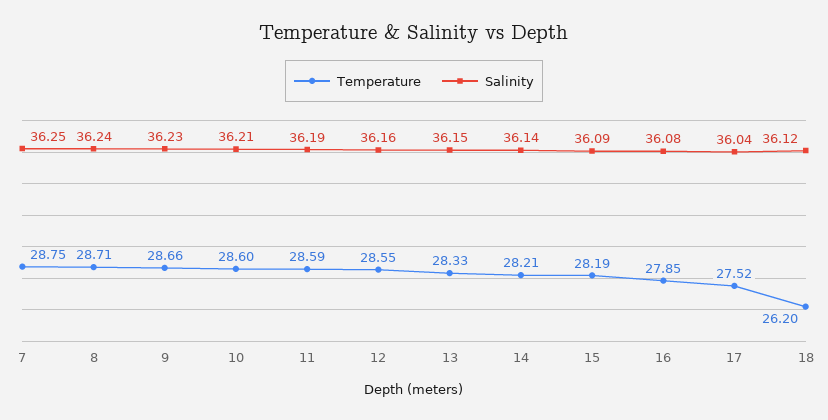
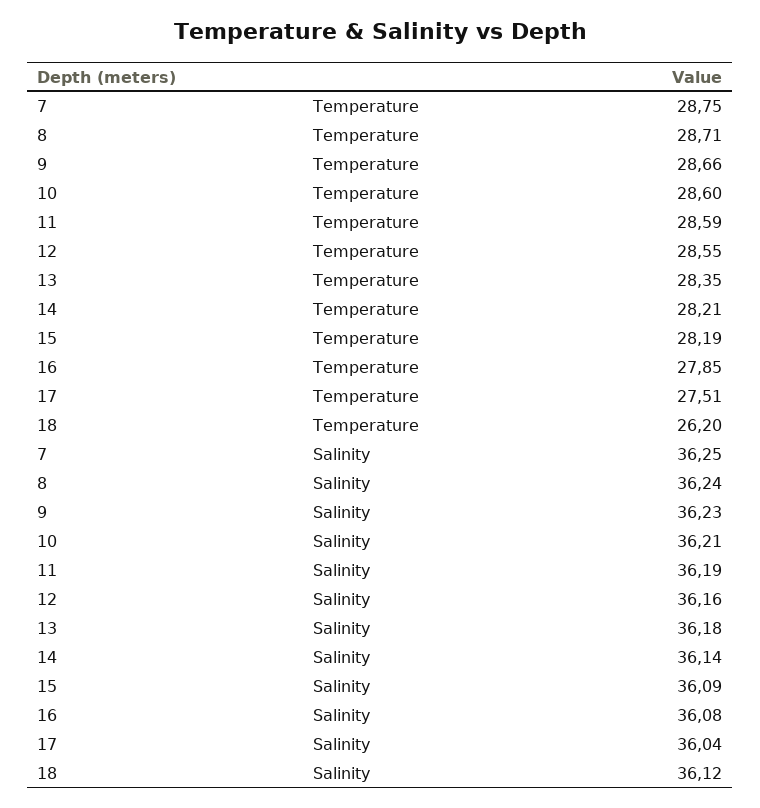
  {
    "Temperature": {
      "7": 28.75,
      "8": 28.71,
      "9": 28.66,
      "10": 28.6,
      "11": 28.59,
      "12": 28.55,
-     "13": 28.33,
+     "13": 28.35,
      "14": 28.21,
      "15": 28.19,
      "16": 27.85,
-     "17": 27.52,
+     "17": 27.51,
      "18": 26.2
    },
    "Salinity": {
      "7": 36.25,
      "8": 36.24,
      "9": 36.23,
      "10": 36.21,
      "11": 36.19,
      "12": 36.16,
-     "13": 36.15,
+     "13": 36.18,
      "14": 36.14,
      "15": 36.09,
      "16": 36.08,
      "17": 36.04,
      "18": 36.12
    }
  }

